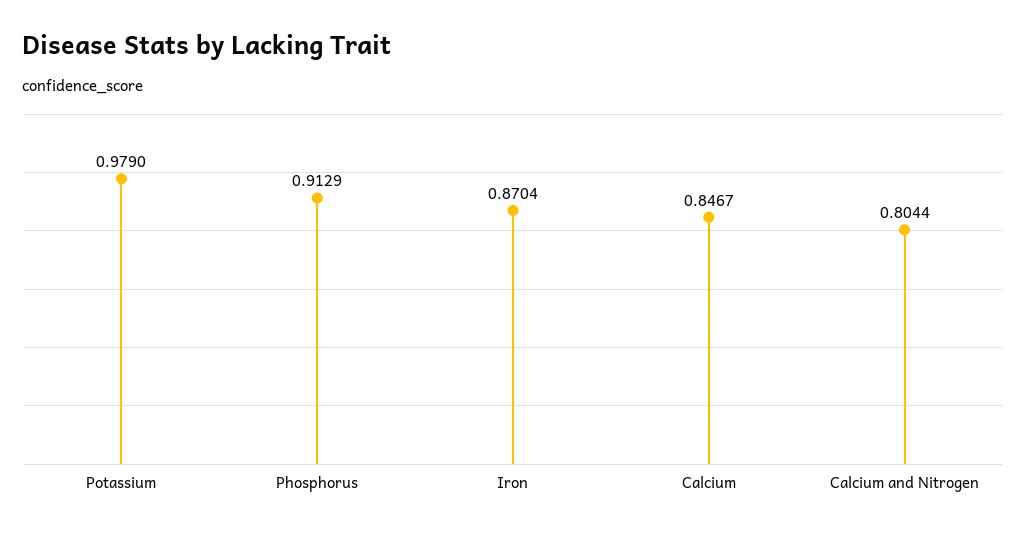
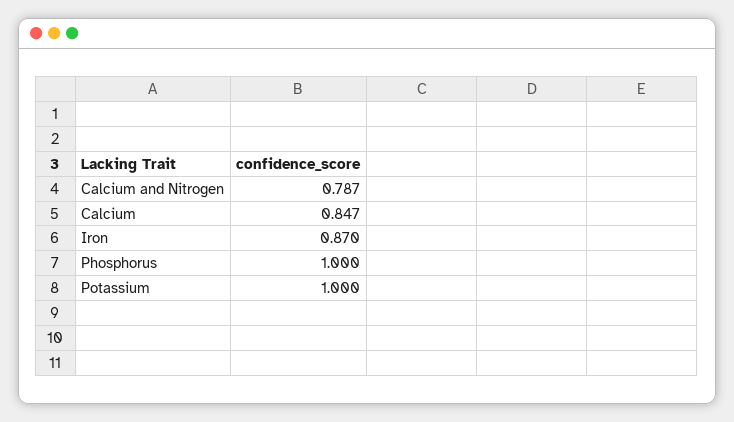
  {
-   "Potassium": 0.979,
+   "Potassium": 1,
-   "Phosphorus": 0.9129,
+   "Phosphorus": 1,
    "Iron": 0.8704,
    "Calcium": 0.8467,
-   "Calcium and Nitrogen": 0.8044
+   "Calcium and Nitrogen": 0.787
  }

